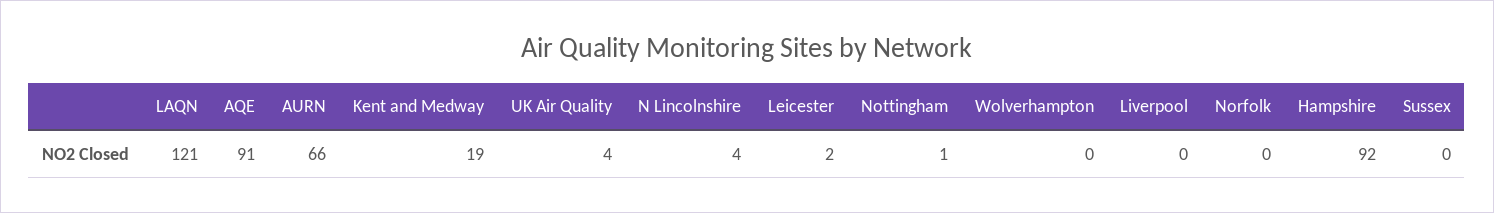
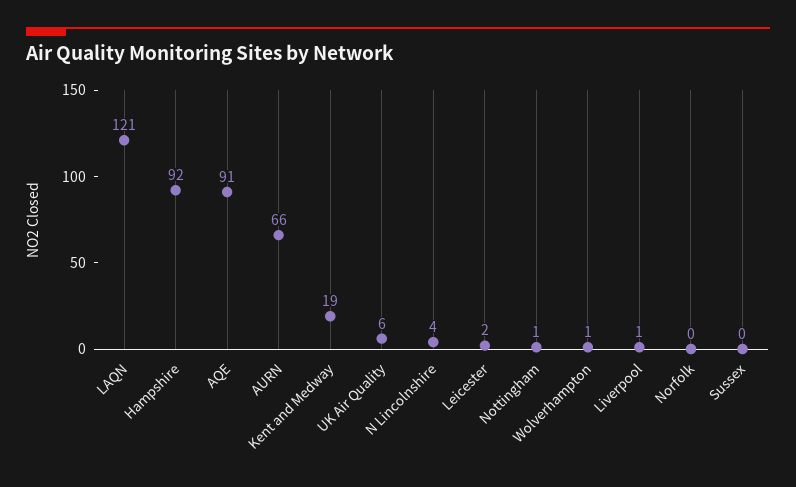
  {
    "LAQN": 121,
    "AQE": 91,
    "AURN": 66,
    "Kent and Medway": 19,
-   "UK Air Quality": 4,
+   "UK Air Quality": 6,
    "N Lincolnshire": 4,
    "Leicester": 2,
    "Nottingham": 1,
-   "Wolverhampton": 0,
+   "Wolverhampton": 1,
-   "Liverpool": 0,
+   "Liverpool": 1,
    "Norfolk": 0,
    "Hampshire": 92,
    "Sussex": 0
  }

